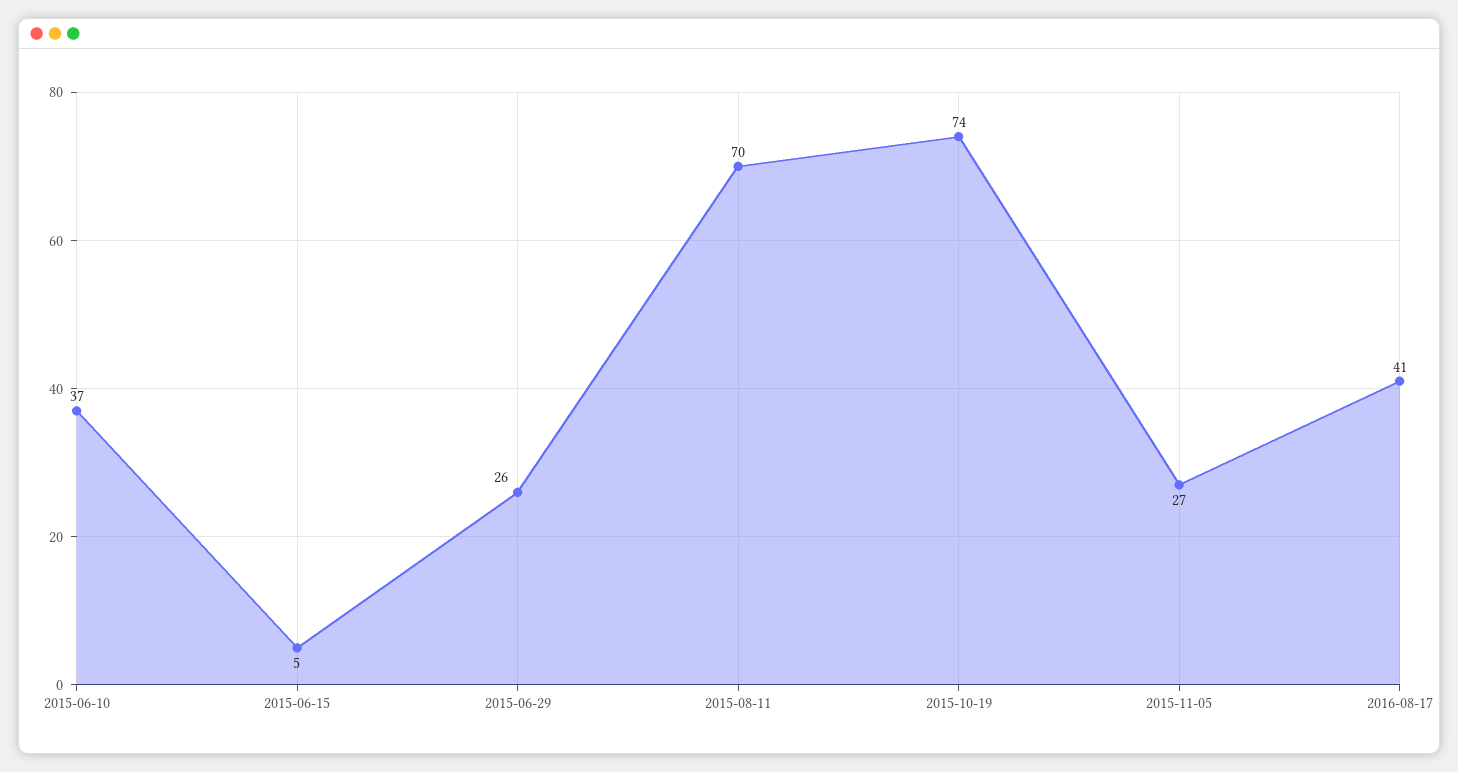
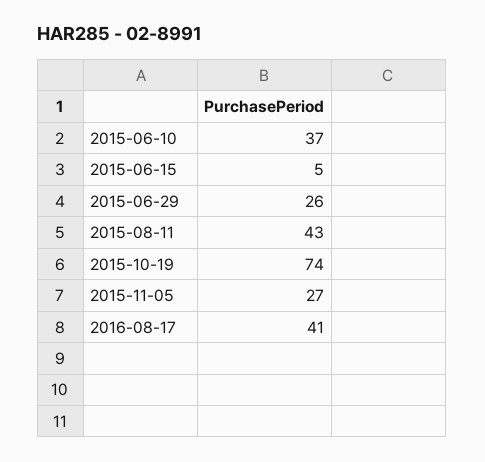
  {
    "2015-06-10": 37,
    "2015-06-15": 5,
    "2015-06-29": 26,
-   "2015-08-11": 70,
+   "2015-08-11": 43,
    "2015-10-19": 74,
    "2015-11-05": 27,
    "2016-08-17": 41
  }

